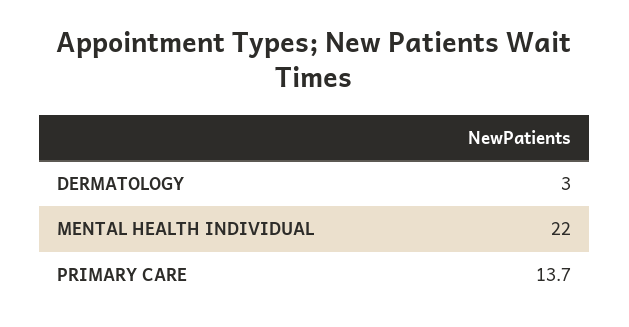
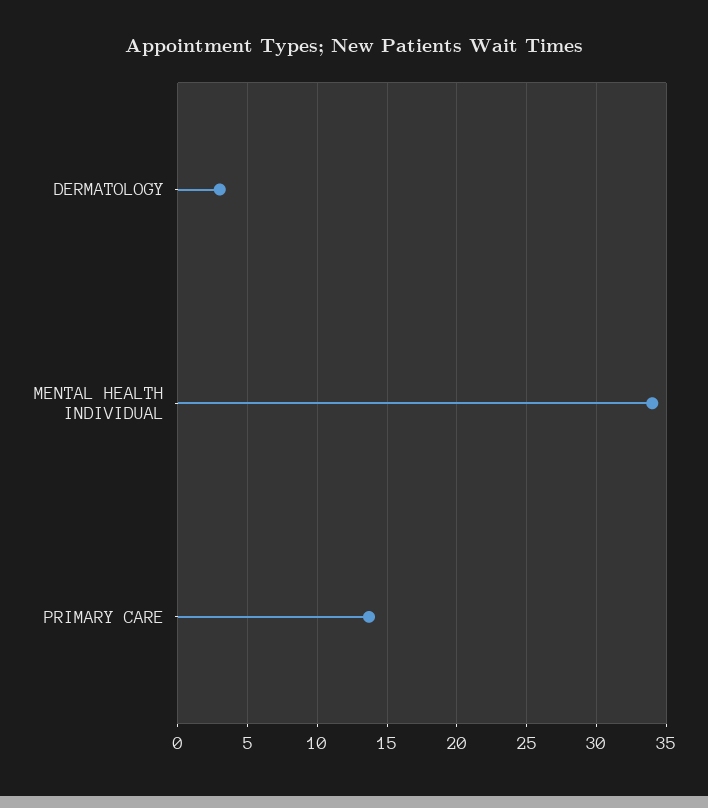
  {
    "DERMATOLOGY": 3,
-   "MENTAL HEALTH INDIVIDUAL": 22,
+   "MENTAL HEALTH INDIVIDUAL": 34,
    "PRIMARY CARE": 13.7
  }

